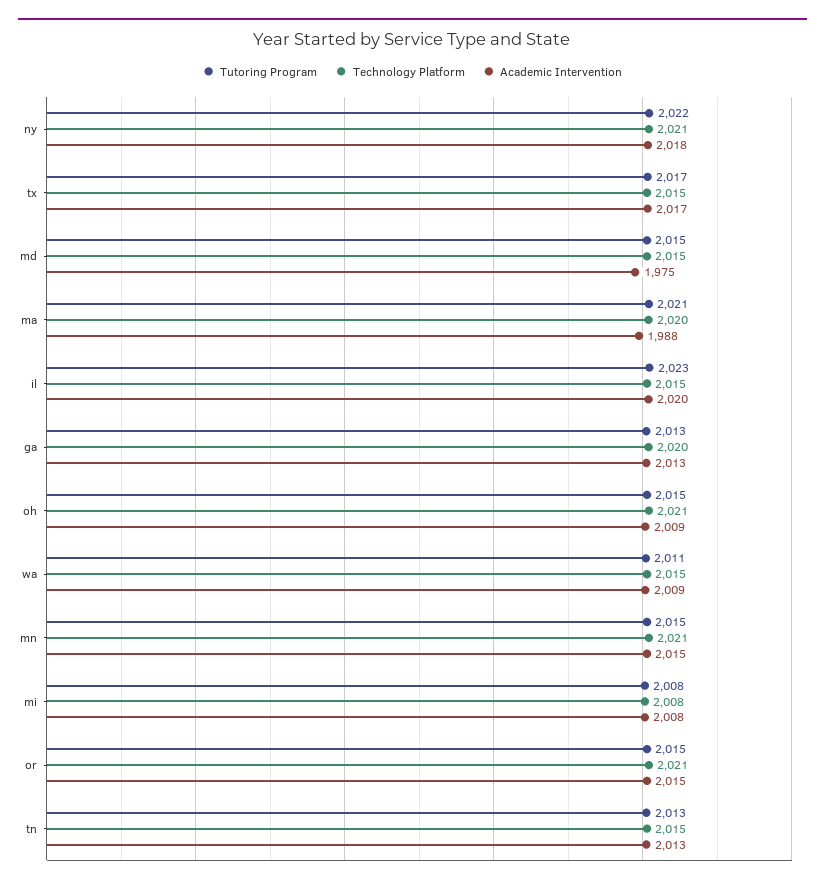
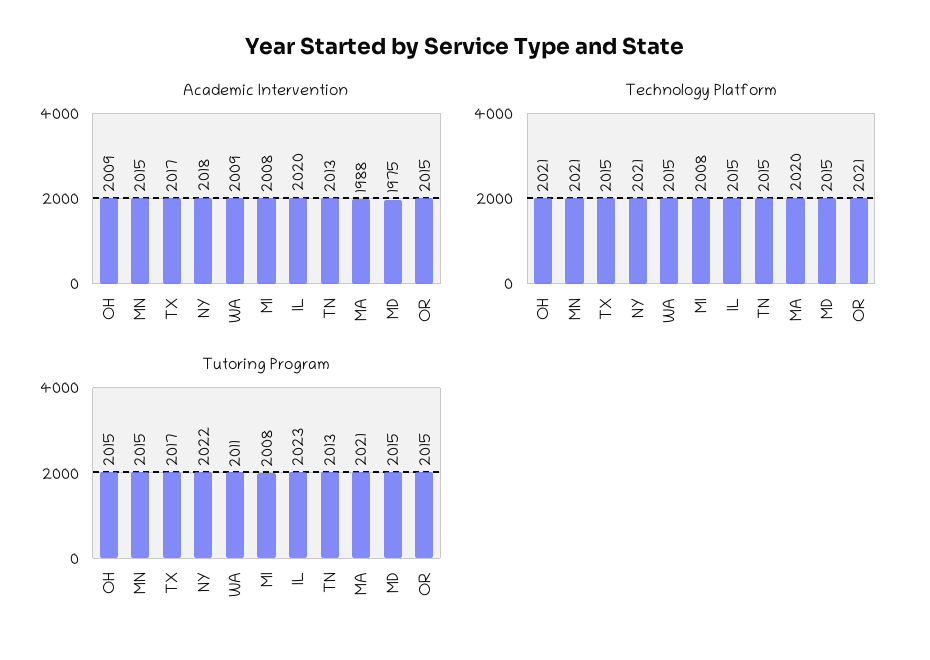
  {
    "Tutoring Program": {
      "ny": 2022,
      "tx": 2017,
      "md": 2015,
      "ma": 2021,
      "il": 2023,
-     "ga": 2013,
      "oh": 2015,
      "wa": 2011,
      "mn": 2015,
      "mi": 2008,
      "or": 2015,
      "tn": 2013
    },
    "Technology Platform": {
      "ny": 2021,
      "tx": 2015,
      "md": 2015,
      "ma": 2020,
      "il": 2015,
-     "ga": 2020,
      "oh": 2021,
      "wa": 2015,
      "mn": 2021,
      "mi": 2008,
      "or": 2021,
      "tn": 2015
    },
    "Academic Intervention": {
      "ny": 2018,
      "tx": 2017,
      "md": 1975,
      "ma": 1988,
      "il": 2020,
-     "ga": 2013,
      "oh": 2009,
      "wa": 2009,
      "mn": 2015,
      "mi": 2008,
      "or": 2015,
      "tn": 2013
    }
  }

